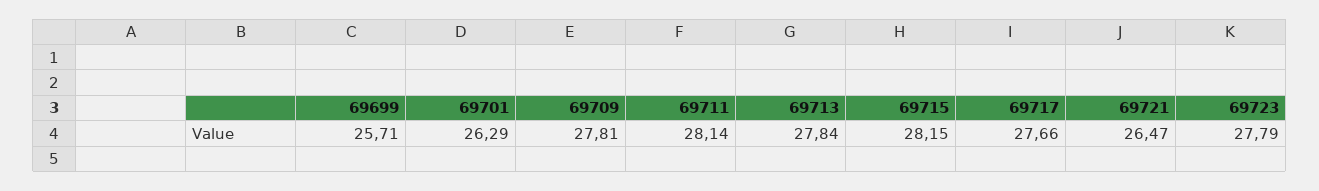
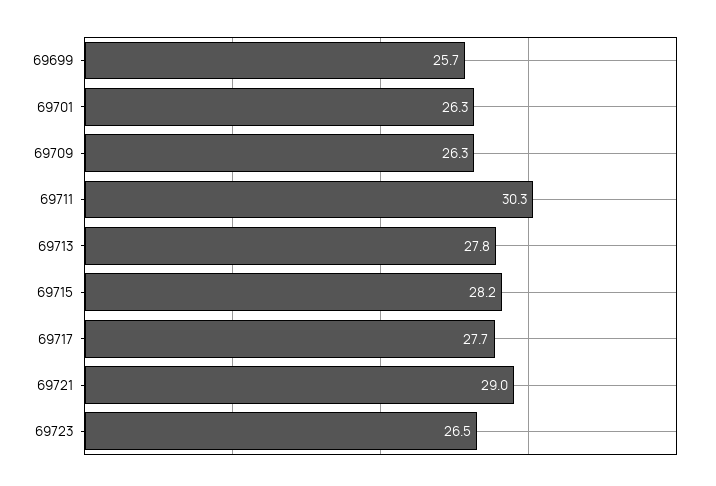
  {
    "69699": 25.71,
    "69701": 26.29,
-   "69709": 27.81,
+   "69709": 26.3,
-   "69711": 28.14,
+   "69711": 30.3,
    "69713": 27.84,
    "69715": 28.15,
    "69717": 27.66,
-   "69721": 26.47,
+   "69721": 29,
-   "69723": 27.79
+   "69723": 26.5
  }

